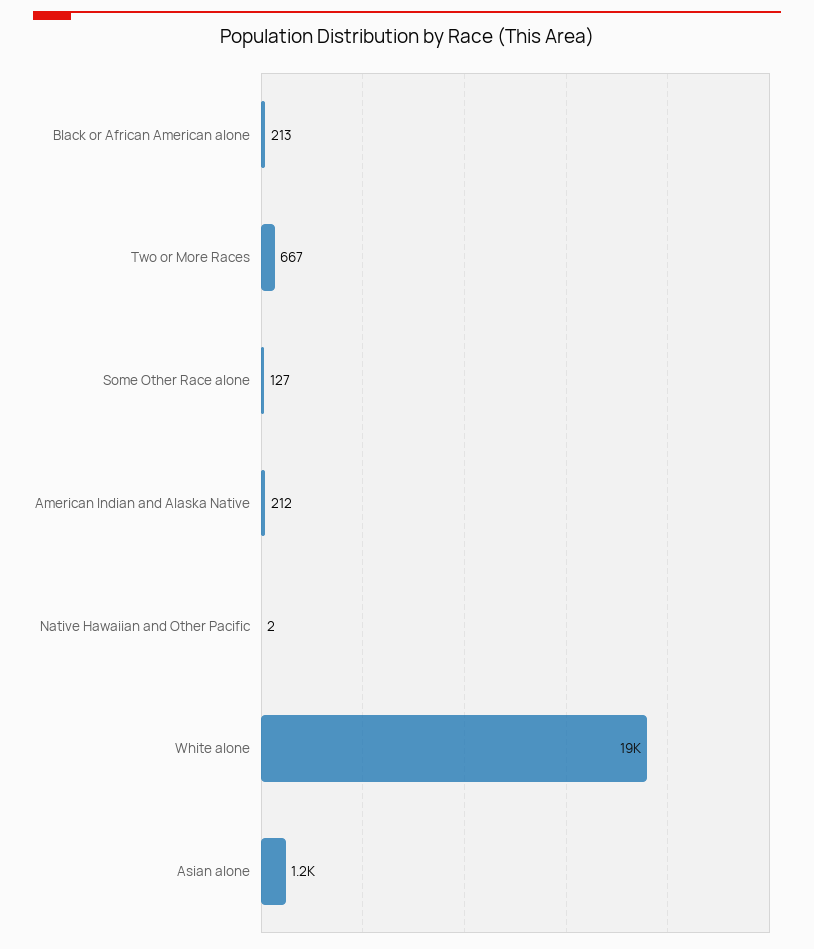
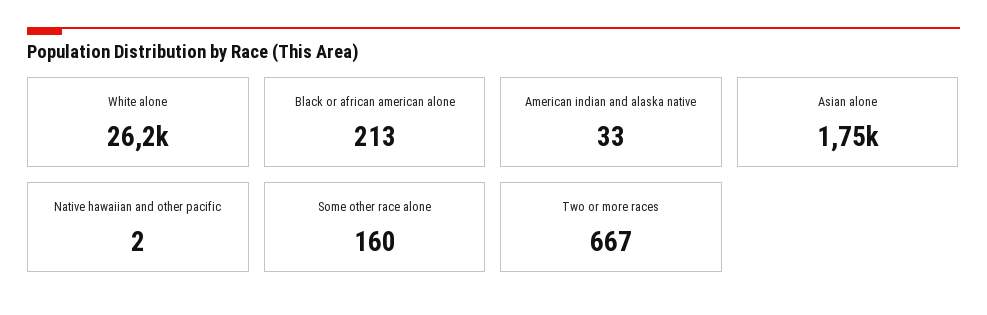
  {
    "Black or African American alone": 213,
    "Two or More Races": 667,
-   "Some Other Race alone": 127,
+   "Some Other Race alone": 160,
-   "American Indian and Alaska Native": 212,
+   "American Indian and Alaska Native": 33,
    "Native Hawaiian and Other Pacific": 2,
-   "White alone": 19000,
+   "White alone": 26200,
-   "Asian alone": 1200
+   "Asian alone": 1750
  }

